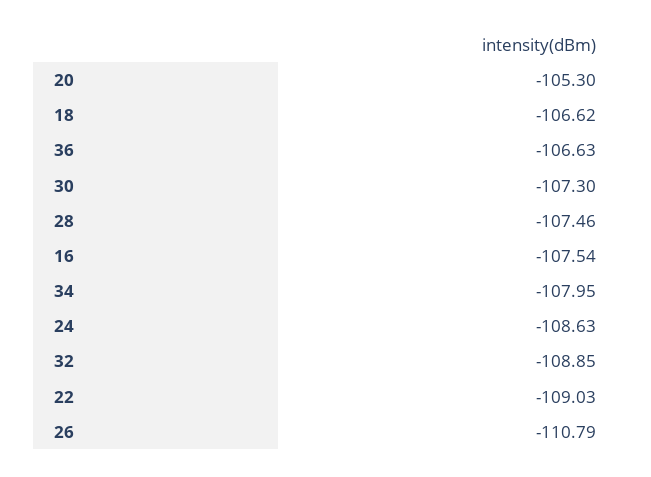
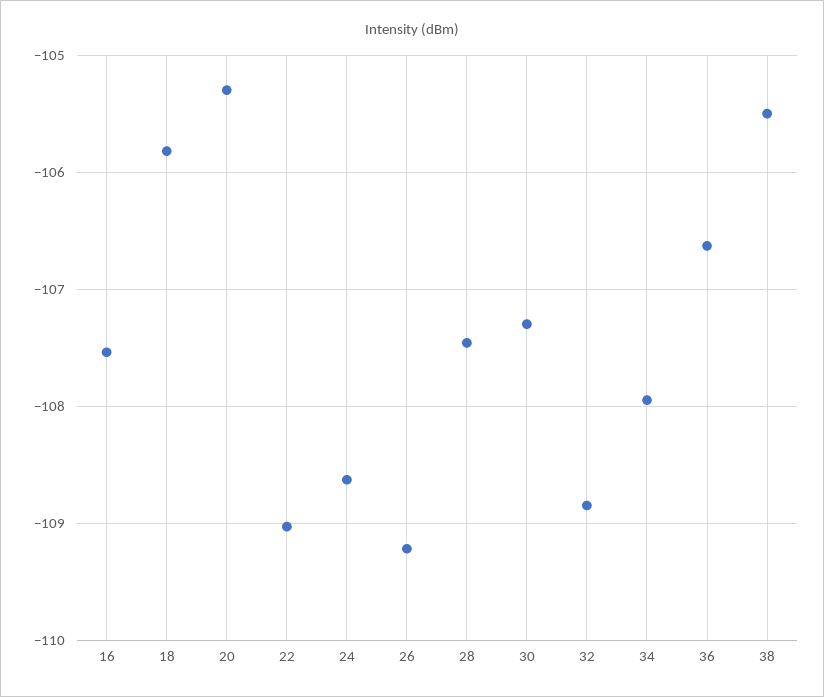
  {
    "20": -105.3,
-   "18": -106.62,
+   "18": -105.8,
    "36": -106.63,
    "30": -107.3,
    "28": -107.46,
    "16": -107.54,
    "34": -107.95,
    "24": -108.63,
    "32": -108.85,
    "22": -109.03,
-   "26": -110.79
+   "26": -109.2,
+   "38": -105.5
  }

